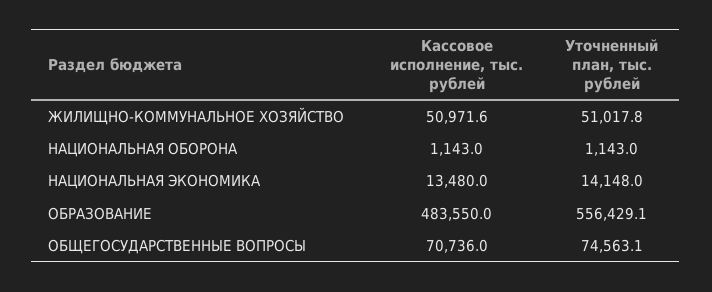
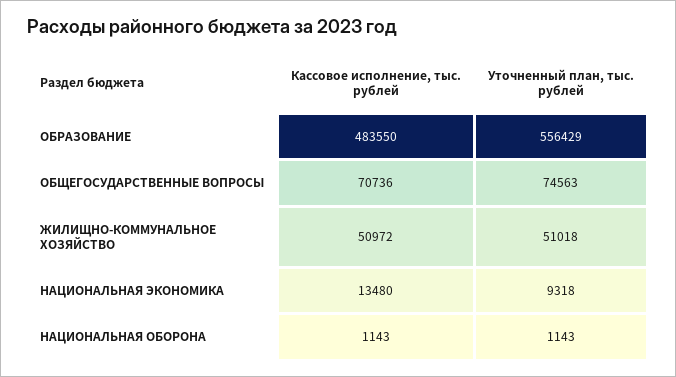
  {
    "Кассовое исполнение, тыс. рублей": {
      "ЖИЛИЩНО-КОММУНАЛЬНОЕ ХОЗЯЙСТВО": 50971.6,
      "НАЦИОНАЛЬНАЯ ОБОРОНА": 1143,
      "НАЦИОНАЛЬНАЯ ЭКОНОМИКА": 13480,
      "ОБРАЗОВАНИЕ": 483550,
      "ОБЩЕГОСУДАРСТВЕННЫЕ ВОПРОСЫ": 70736
    },
    "Уточненный план, тыс. рублей": {
      "ЖИЛИЩНО-КОММУНАЛЬНОЕ ХОЗЯЙСТВО": 51017.8,
      "НАЦИОНАЛЬНАЯ ОБОРОНА": 1143,
-     "НАЦИОНАЛЬНАЯ ЭКОНОМИКА": 14148,
+     "НАЦИОНАЛЬНАЯ ЭКОНОМИКА": 9318,
      "ОБРАЗОВАНИЕ": 556429.1,
      "ОБЩЕГОСУДАРСТВЕННЫЕ ВОПРОСЫ": 74563.1
    }
  }

